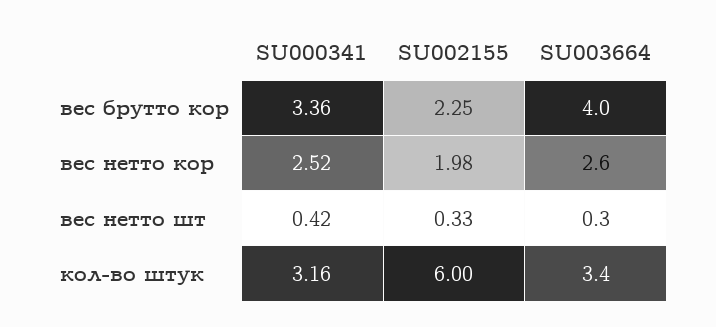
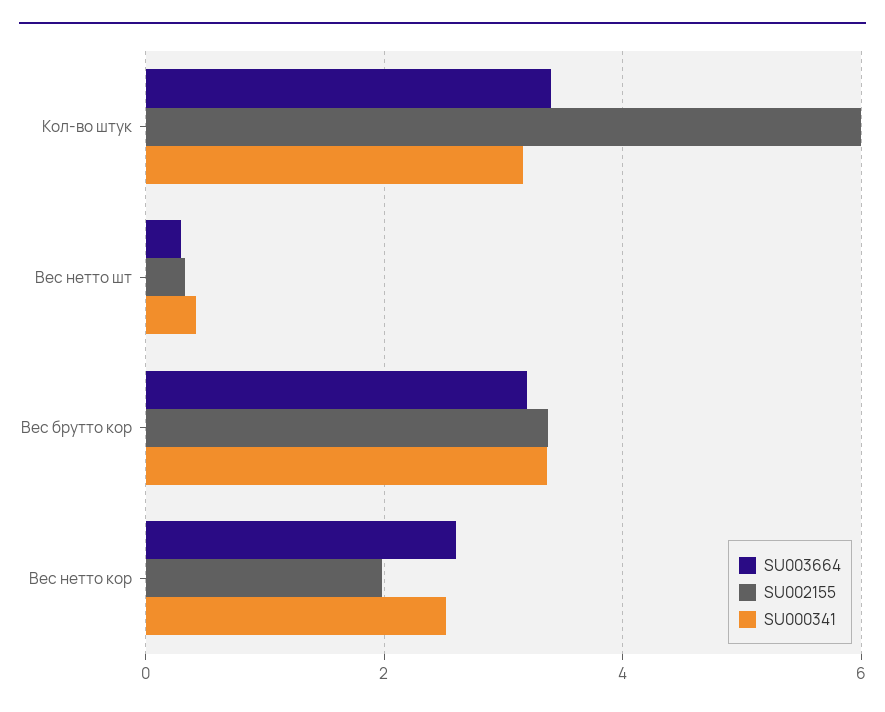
  {
    "SU000341": {
      "вес брутто кор": 3.36,
      "вес нетто кор": 2.52,
      "вес нетто шт": 0.42,
      "кол-во штук": 3.16
    },
    "SU002155": {
-     "вес брутто кор": 2.25,
+     "вес брутто кор": 3.4,
      "вес нетто кор": 1.98,
      "вес нетто шт": 0.33,
      "кол-во штук": 6
    },
    "SU003664": {
-     "вес брутто кор": 4,
+     "вес брутто кор": 3.2,
      "вес нетто кор": 2.6,
      "вес нетто шт": 0.3,
      "кол-во штук": 3.4
    }
  }

